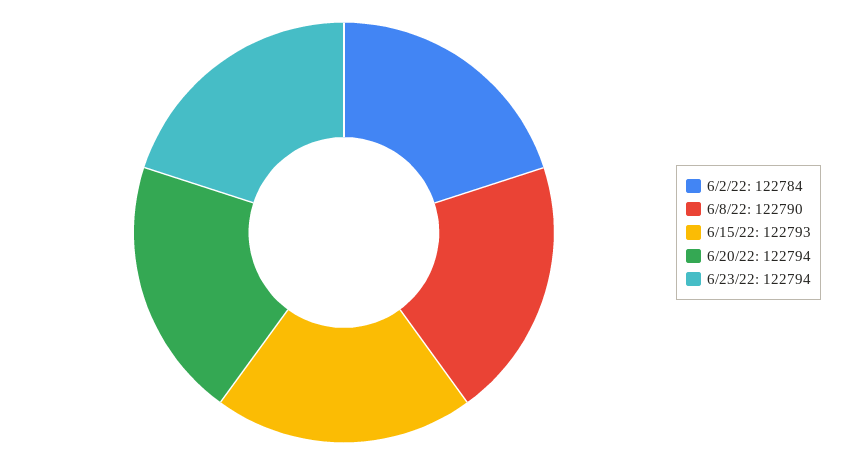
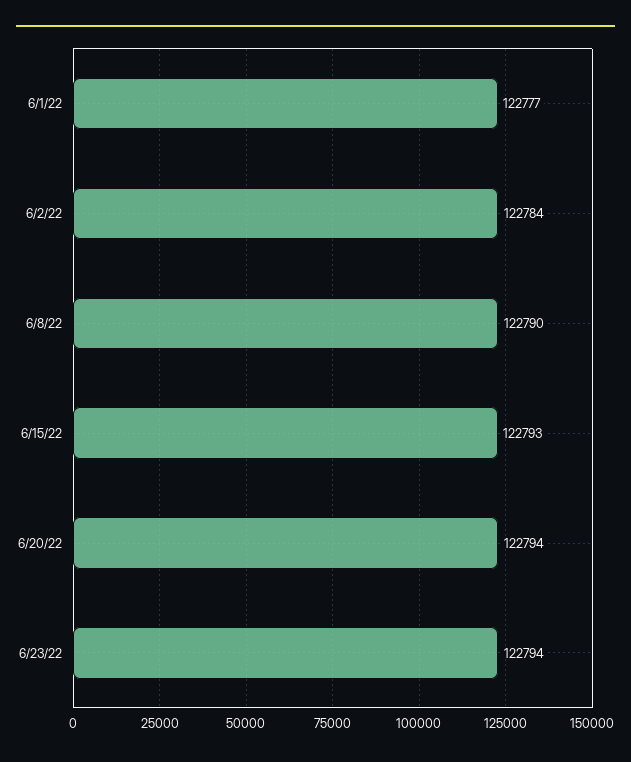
  {
    "6/2/22": 122784,
    "6/8/22": 122790,
    "6/15/22": 122793,
    "6/20/22": 122794,
-   "6/23/22": 122794
+   "6/23/22": 122794,
+   "6/1/22": 122777
  }

